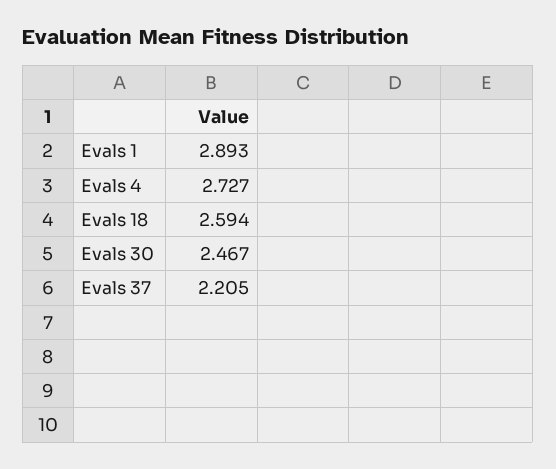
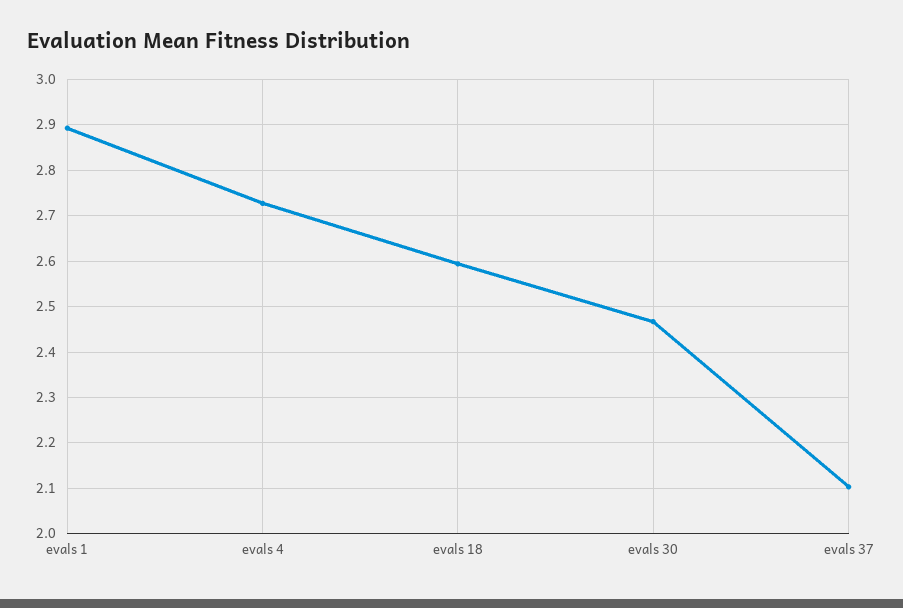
  {
    "Evals 1": 2.893,
    "Evals 4": 2.727,
    "Evals 18": 2.594,
    "Evals 30": 2.467,
-   "Evals 37": 2.205
+   "Evals 37": 2.1
  }

